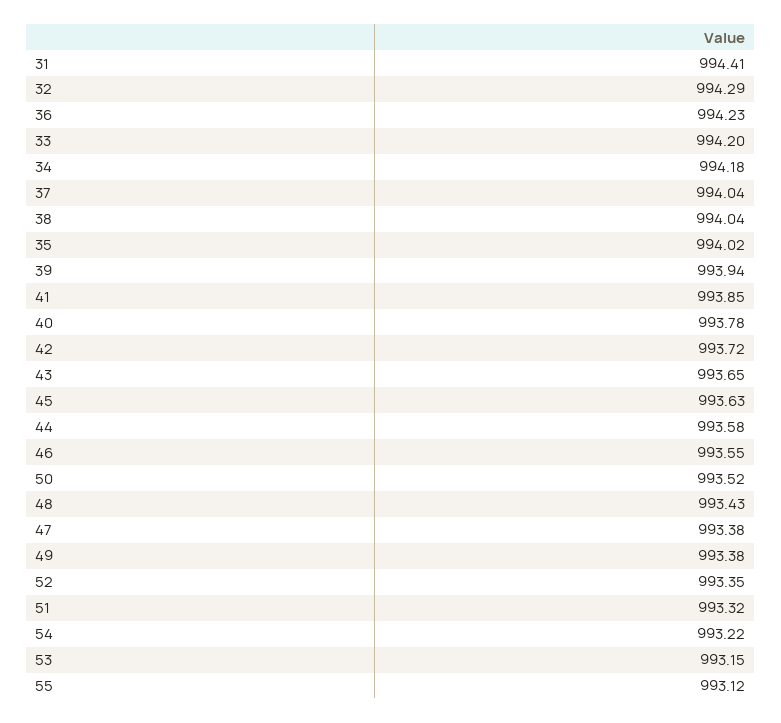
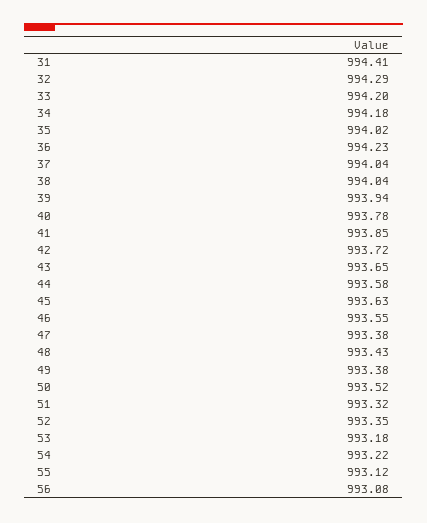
  {
    "31": 994.41,
    "32": 994.29,
    "36": 994.23,
    "33": 994.2,
    "34": 994.18,
    "37": 994.04,
    "38": 994.04,
    "35": 994.02,
    "39": 993.94,
    "41": 993.85,
    "40": 993.78,
    "42": 993.72,
    "43": 993.65,
    "45": 993.63,
    "44": 993.58,
    "46": 993.55,
    "50": 993.52,
    "48": 993.43,
    "47": 993.38,
    "49": 993.38,
    "52": 993.35,
    "51": 993.32,
    "54": 993.22,
-   "53": 993.15,
+   "53": 993.18,
-   "55": 993.12
+   "55": 993.12,
+   "56": 993.08
  }

